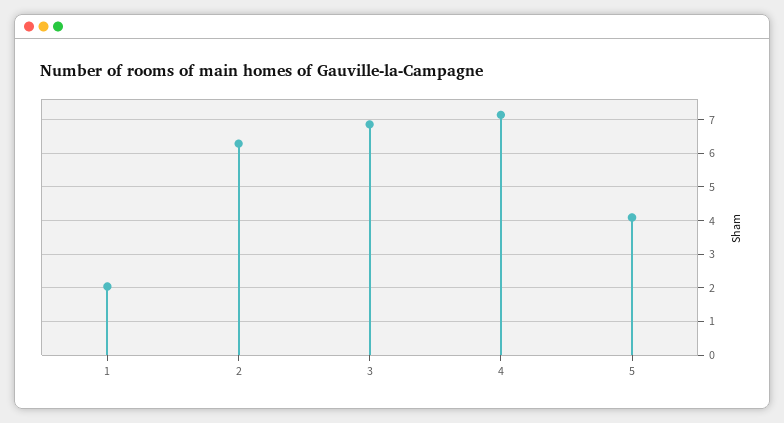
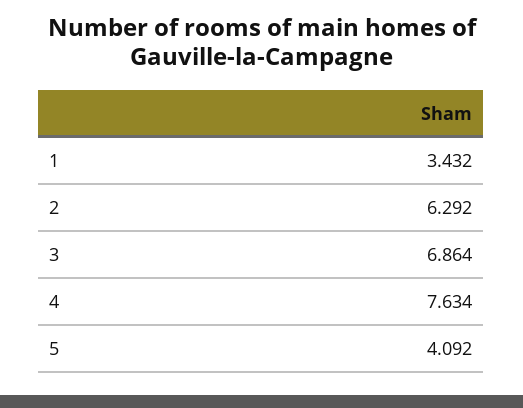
  {
-   "1": 2,
+   "1": 3.432,
    "2": 6.292,
    "3": 6.864,
-   "4": 7.2,
+   "4": 7.634,
    "5": 4.092
  }

